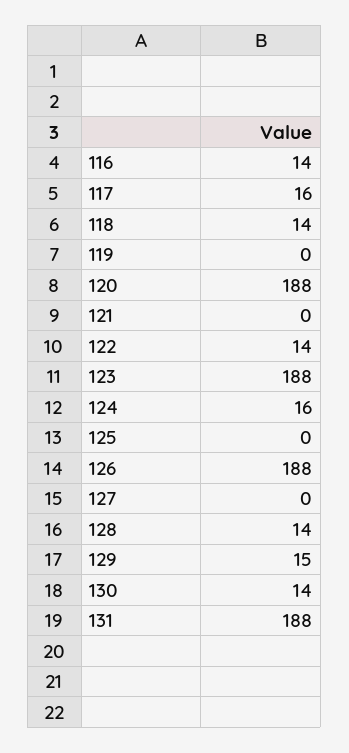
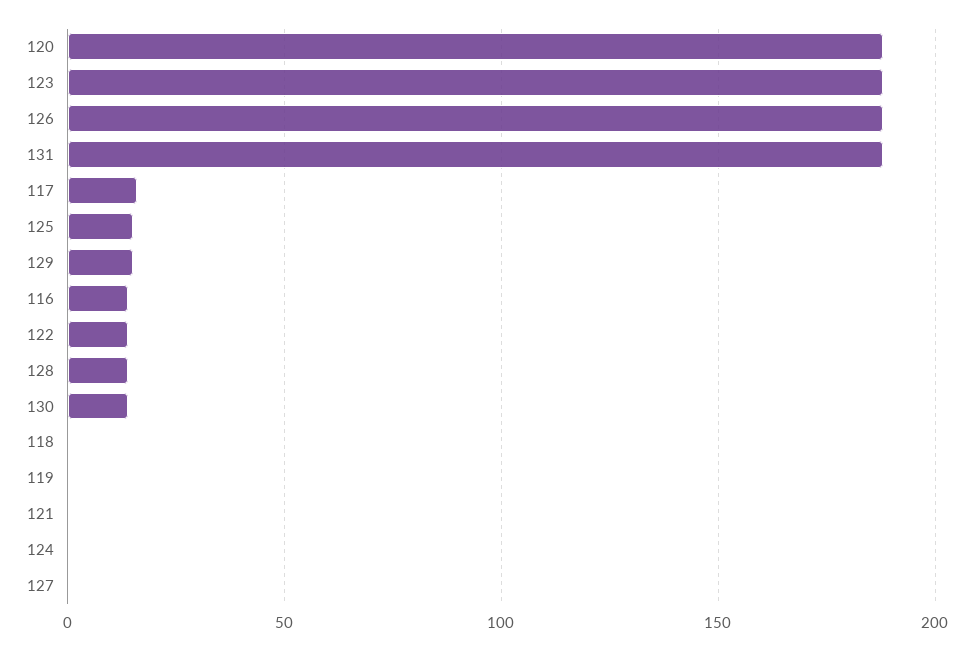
  {
    "116": 14,
    "117": 16,
-   "118": 14,
+   "118": 0,
    "119": 0,
    "120": 188,
    "121": 0,
    "122": 14,
    "123": 188,
-   "124": 16,
+   "124": 0,
-   "125": 0,
+   "125": 15,
    "126": 188,
    "127": 0,
    "128": 14,
    "129": 15,
    "130": 14,
    "131": 188
  }

